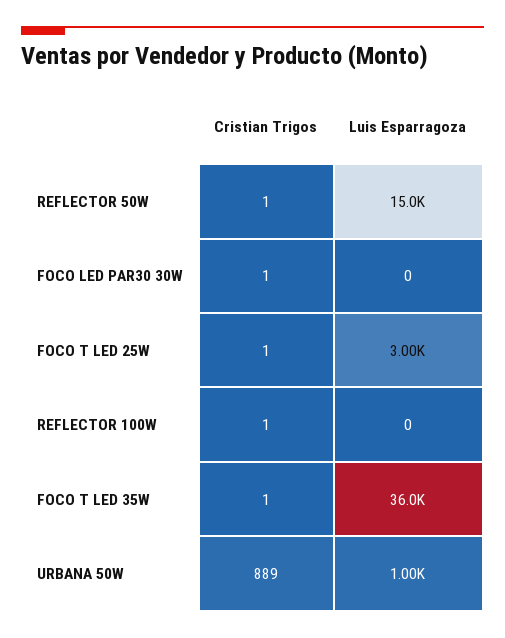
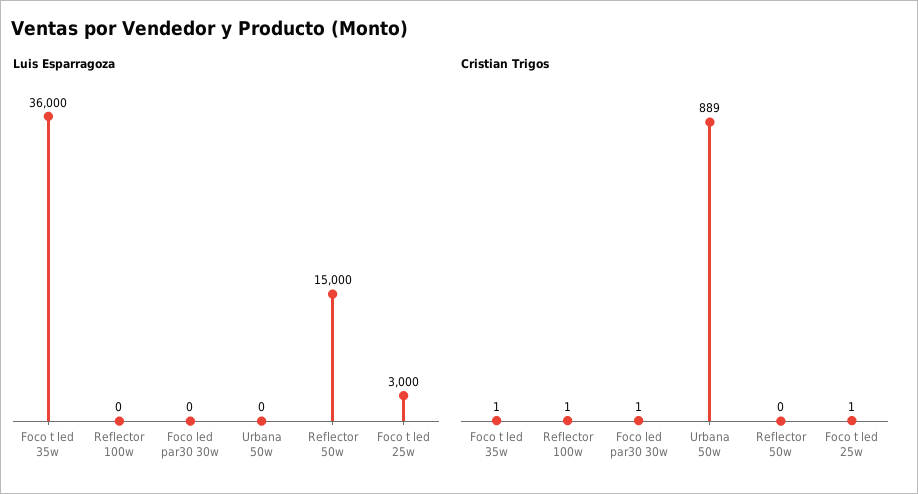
  {
    "Cristian Trigos": {
-     "REFLECTOR 50W": 1,
+     "REFLECTOR 50W": 0,
      "FOCO LED PAR30 30W": 1,
      "FOCO T LED 25W": 1,
      "REFLECTOR 100W": 1,
      "FOCO T LED 35W": 1,
      "URBANA 50W": 889
    },
    "Luis Esparragoza": {
      "REFLECTOR 50W": 15000,
      "FOCO LED PAR30 30W": 0,
      "FOCO T LED 25W": 3000,
      "REFLECTOR 100W": 0,
      "FOCO T LED 35W": 36000,
-     "URBANA 50W": 1000
+     "URBANA 50W": 0
    }
  }

